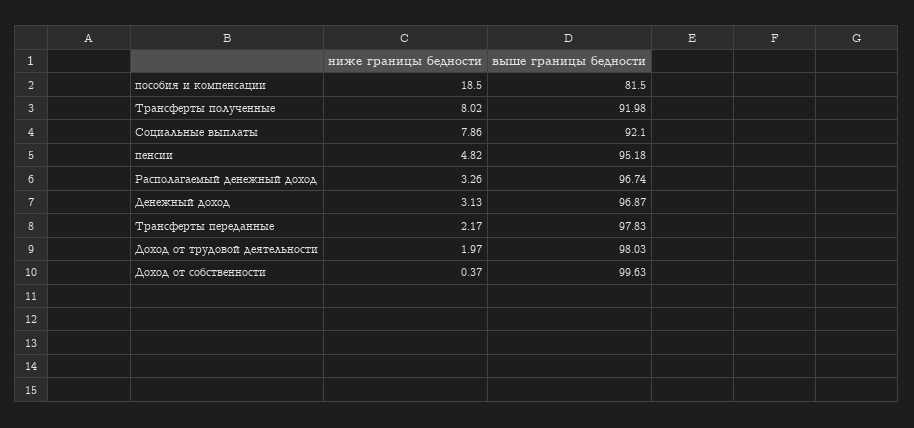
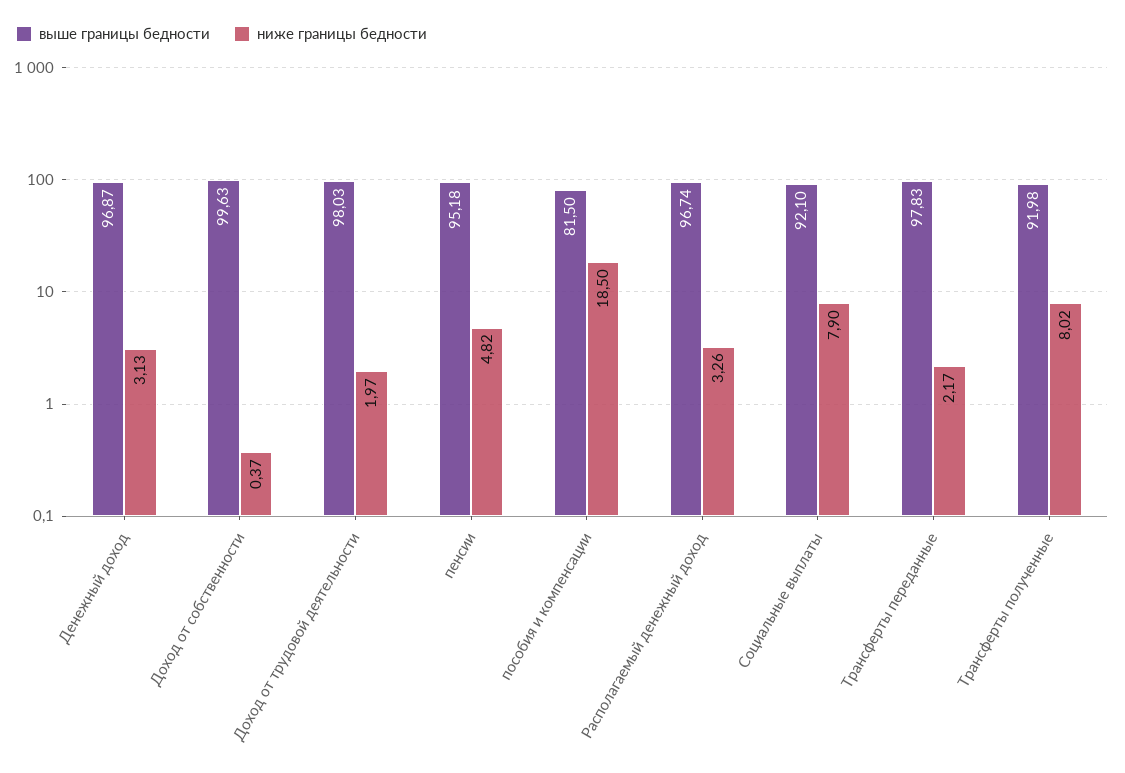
  {
    "ниже границы бедности": {
      "пособия и компенсации": 18.5,
      "Трансферты полученные": 8.02,
-     "Социальные выплаты": 7.86,
+     "Социальные выплаты": 7.9,
      "пенсии": 4.82,
      "Располагаемый денежный доход": 3.26,
      "Денежный доход": 3.13,
      "Трансферты переданные": 2.17,
      "Доход от трудовой деятельности": 1.97,
      "Доход от собственности": 0.37
    },
    "выше границы бедности": {
      "пособия и компенсации": 81.5,
      "Трансферты полученные": 91.98,
      "Социальные выплаты": 92.1,
      "пенсии": 95.18,
      "Располагаемый денежный доход": 96.74,
      "Денежный доход": 96.87,
      "Трансферты переданные": 97.83,
      "Доход от трудовой деятельности": 98.03,
      "Доход от собственности": 99.63
    }
  }

